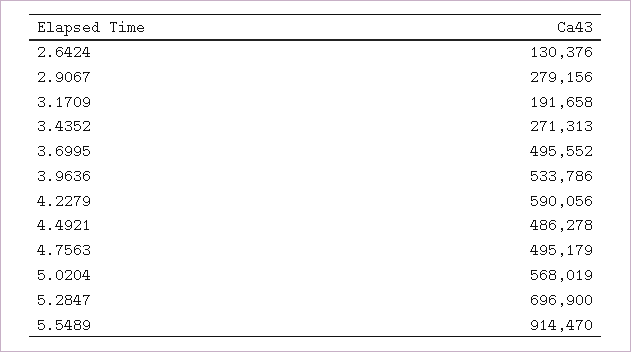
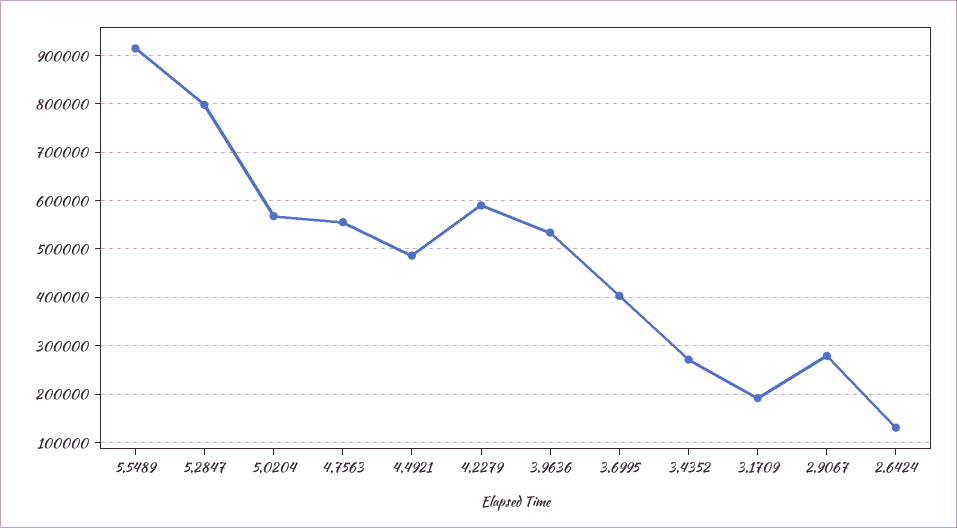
  {
    "2.6424": 130376,
    "2.9067": 279156,
    "3.1709": 191658,
    "3.4352": 271313,
-   "3.6995": 495552,
+   "3.6995": 400000,
    "3.9636": 533786,
    "4.2279": 590056,
    "4.4921": 486278,
-   "4.7563": 495179,
+   "4.7563": 560000,
    "5.0204": 568019,
-   "5.2847": 696900,
+   "5.2847": 800000,
    "5.5489": 914470
  }

